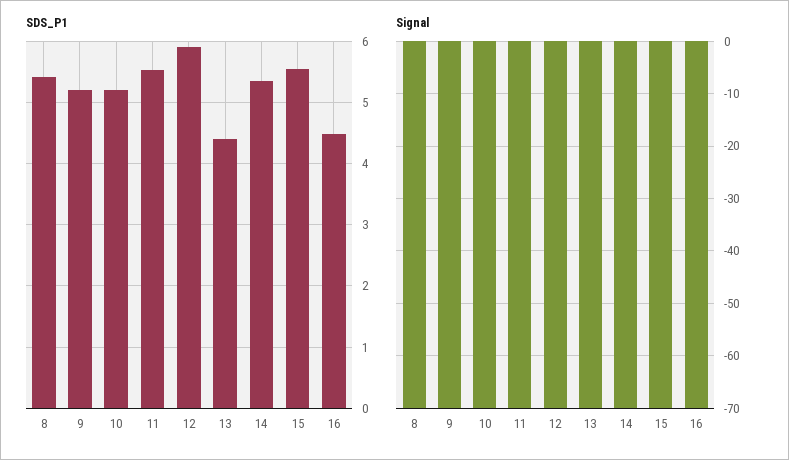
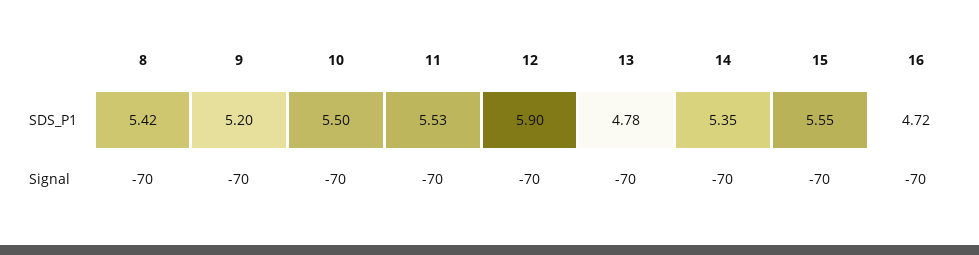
  {
    "SDS_P1": {
      "8": 5.42,
      "9": 5.2,
-     "10": 5.2,
+     "10": 5.5,
      "11": 5.53,
      "12": 5.9,
-     "13": 4.4,
+     "13": 4.78,
      "14": 5.35,
      "15": 5.55,
-     "16": 4.5
+     "16": 4.72
    },
    "Signal": {
      "8": -70,
      "9": -70,
      "10": -70,
      "11": -70,
      "12": -70,
      "13": -70,
      "14": -70,
      "15": -70,
      "16": -70
    }
  }

